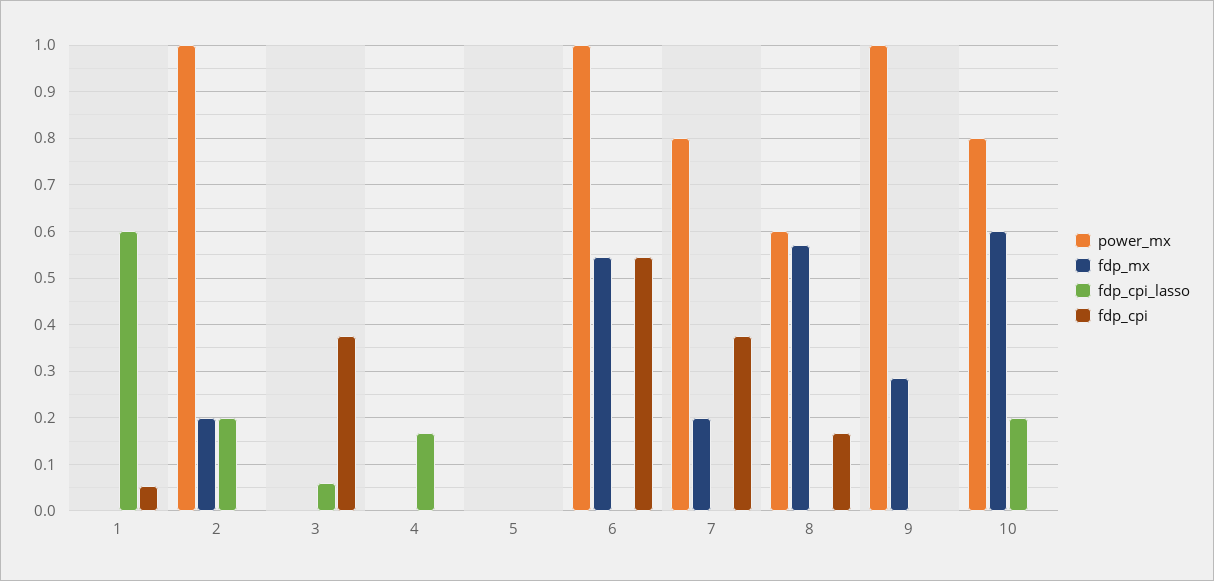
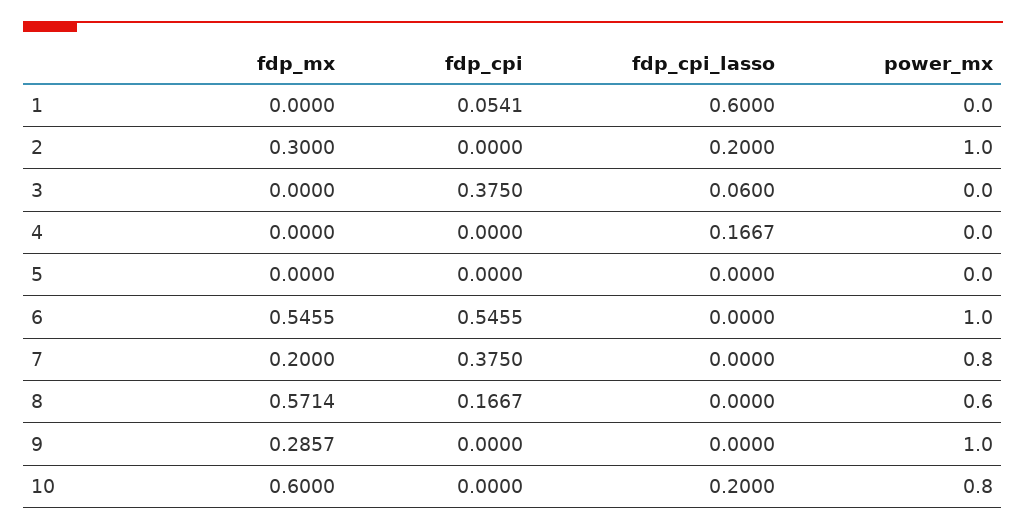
  {
    "power_mx": {
      "1": 0,
      "2": 1,
      "3": 0,
      "4": 0,
      "5": 0,
      "6": 1,
      "7": 0.8,
      "8": 0.6,
      "9": 1,
      "10": 0.8
    },
    "fdp_mx": {
      "1": 0,
-     "2": 0.2,
+     "2": 0.3,
      "3": 0,
      "4": 0,
      "5": 0,
      "6": 0.5455,
      "7": 0.2,
      "8": 0.5714,
      "9": 0.2857,
      "10": 0.6
    },
    "fdp_cpi_lasso": {
      "1": 0.6,
      "2": 0.2,
      "3": 0.06,
      "4": 0.1667,
      "5": 0,
      "6": 0,
      "7": 0,
      "8": 0,
      "9": 0,
      "10": 0.2
    },
    "fdp_cpi": {
      "1": 0.0541,
      "2": 0,
      "3": 0.375,
      "4": 0,
      "5": 0,
      "6": 0.5455,
      "7": 0.375,
      "8": 0.1667,
      "9": 0,
      "10": 0
    }
  }

